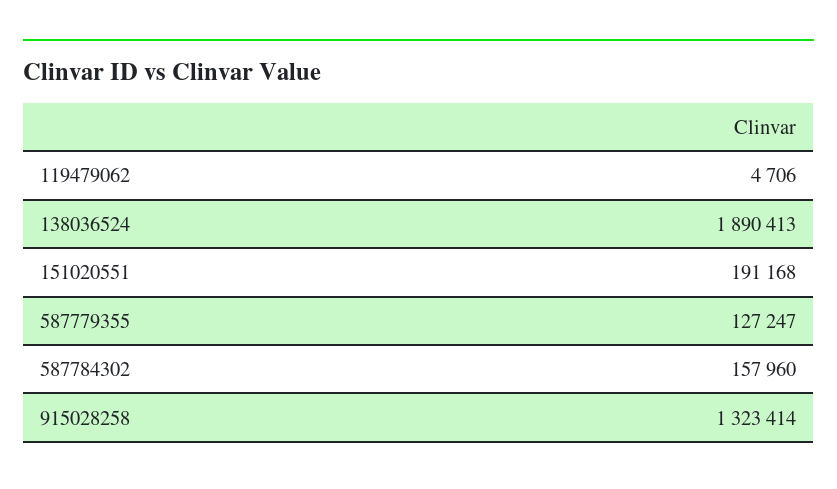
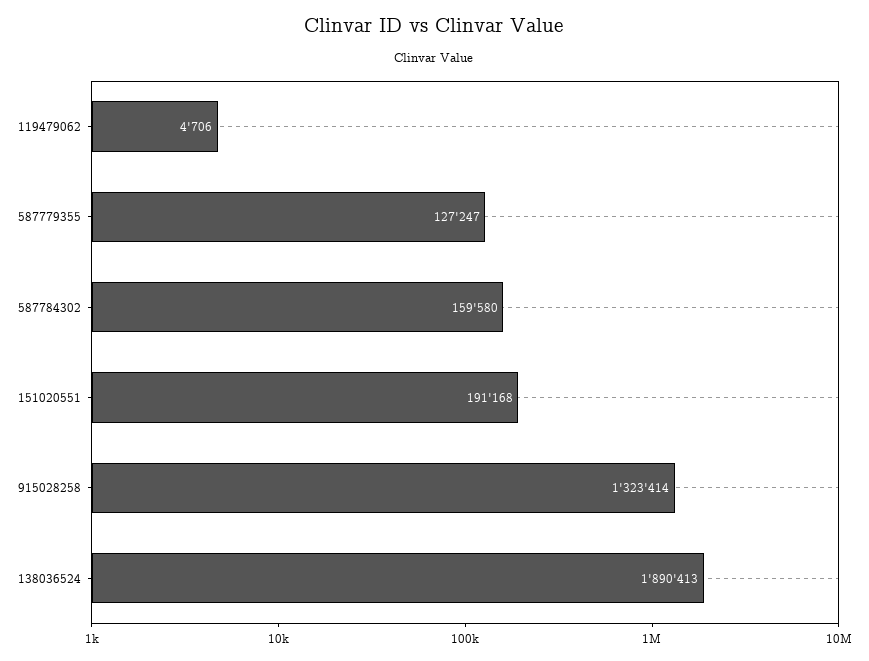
  {
    "119479062": 4706,
    "138036524": 1890413,
    "151020551": 191168,
    "587779355": 127247,
-   "587784302": 157960,
+   "587784302": 159580,
    "915028258": 1323414
  }

